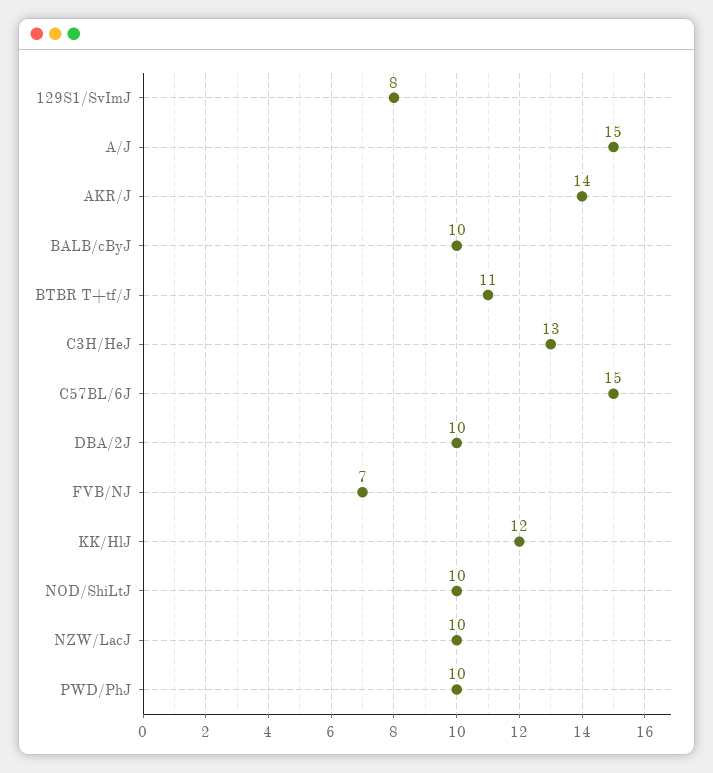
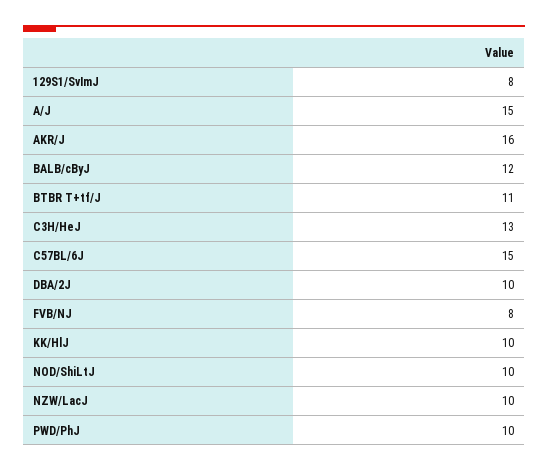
  {
    "129S1/SvImJ": 8,
    "A/J": 15,
-   "AKR/J": 14,
+   "AKR/J": 16,
-   "BALB/cByJ": 10,
+   "BALB/cByJ": 12,
    "BTBR T+tf/J": 11,
    "C3H/HeJ": 13,
    "C57BL/6J": 15,
    "DBA/2J": 10,
-   "FVB/NJ": 7,
+   "FVB/NJ": 8,
-   "KK/HlJ": 12,
+   "KK/HlJ": 10,
    "NOD/ShiLtJ": 10,
    "NZW/LacJ": 10,
    "PWD/PhJ": 10
  }

